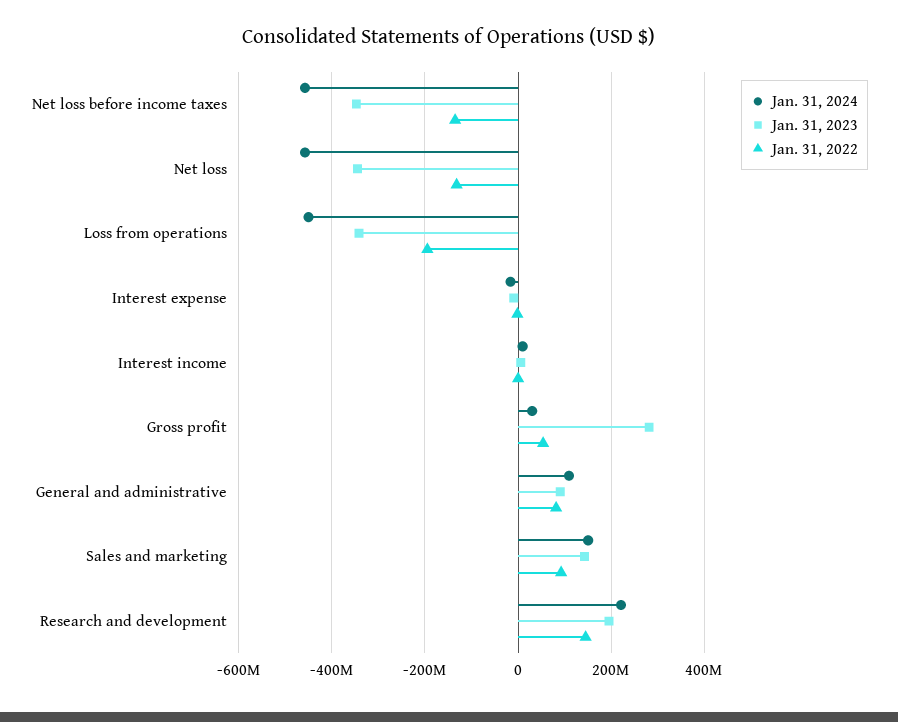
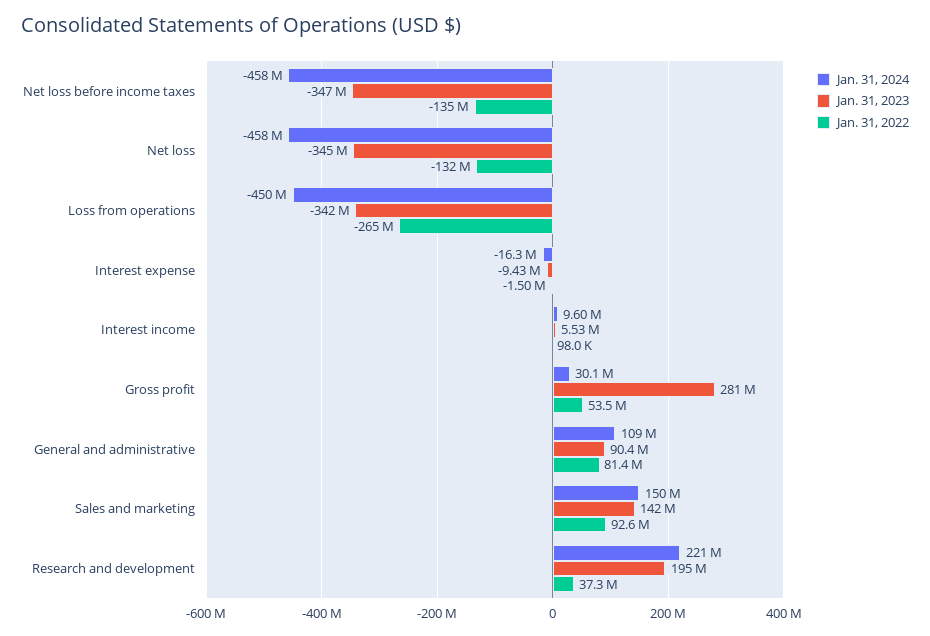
  {
    "Jan. 31, 2024": {
      "Net loss before income taxes": -458000000,
      "Net loss": -458000000,
      "Loss from operations": -450000000,
      "Interest expense": -16300000,
      "Interest income": 9600000,
      "Gross profit": 30100000,
      "General and administrative": 109000000,
      "Sales and marketing": 150000000,
      "Research and development": 221000000
    },
    "Jan. 31, 2023": {
      "Net loss before income taxes": -347000000,
      "Net loss": -345000000,
      "Loss from operations": -342000000,
      "Interest expense": -9430000,
      "Interest income": 5530000,
      "Gross profit": 281000000,
      "General and administrative": 90400000,
      "Sales and marketing": 142000000,
      "Research and development": 195000000
    },
    "Jan. 31, 2022": {
      "Net loss before income taxes": -135000000,
      "Net loss": -132000000,
-     "Loss from operations": -200000000,
+     "Loss from operations": -265000000,
      "Interest expense": -1500000,
      "Interest income": 98000,
      "Gross profit": 53500000,
      "General and administrative": 81400000,
      "Sales and marketing": 92600000,
-     "Research and development": 140000000
+     "Research and development": 37300000
    }
  }

